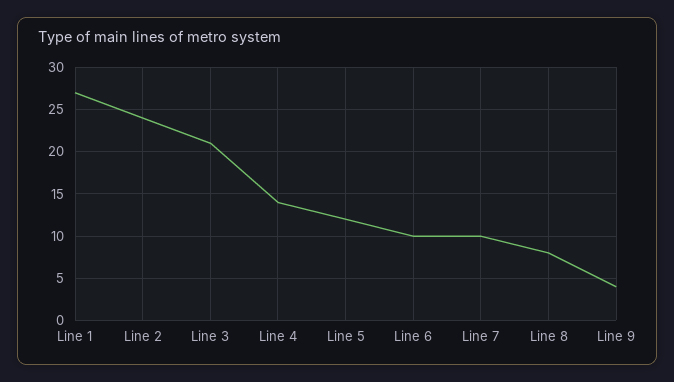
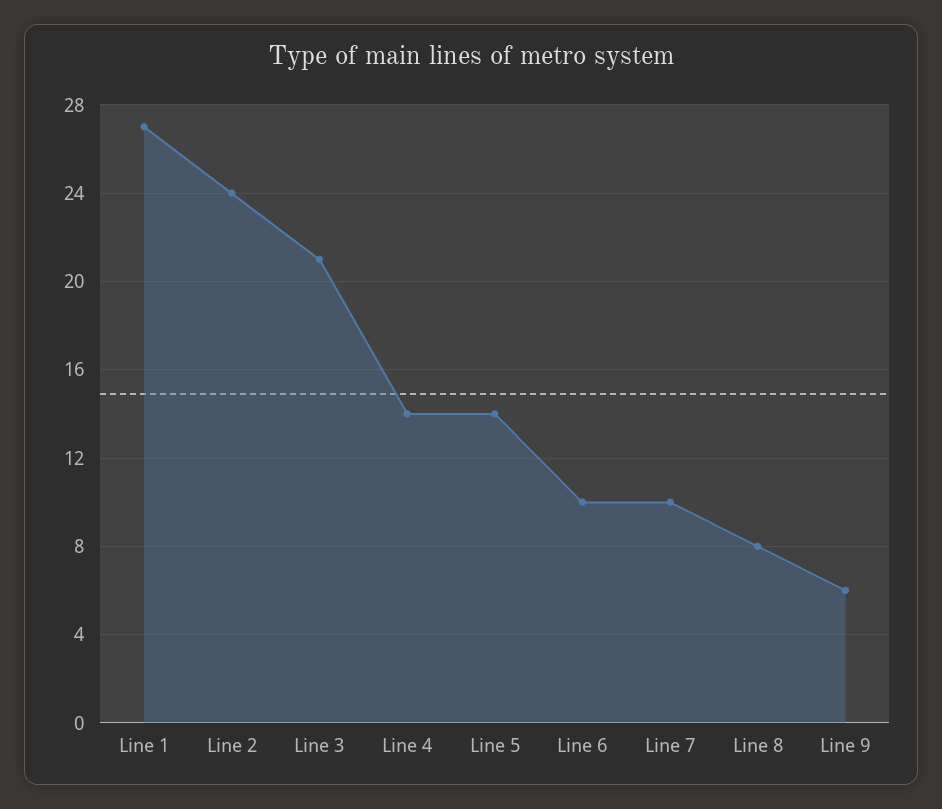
  {
    "Line 1": 27,
    "Line 2": 24,
    "Line 3": 21,
    "Line 4": 14,
-   "Line 5": 12,
+   "Line 5": 14,
    "Line 6": 10,
    "Line 7": 10,
    "Line 8": 8,
-   "Line 9": 4
+   "Line 9": 6
  }

